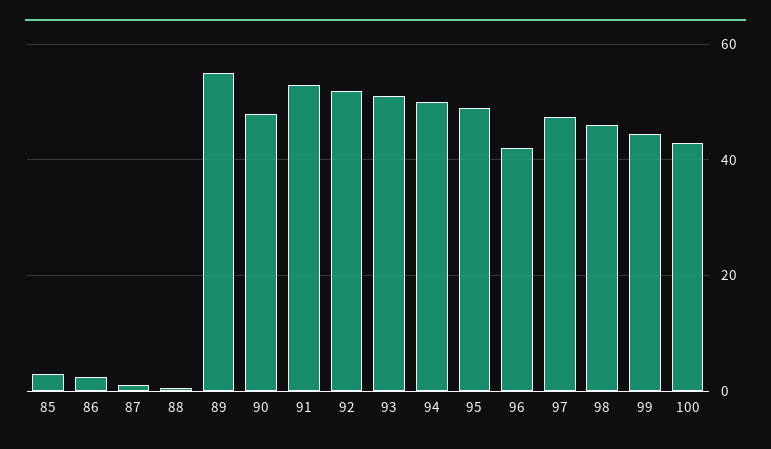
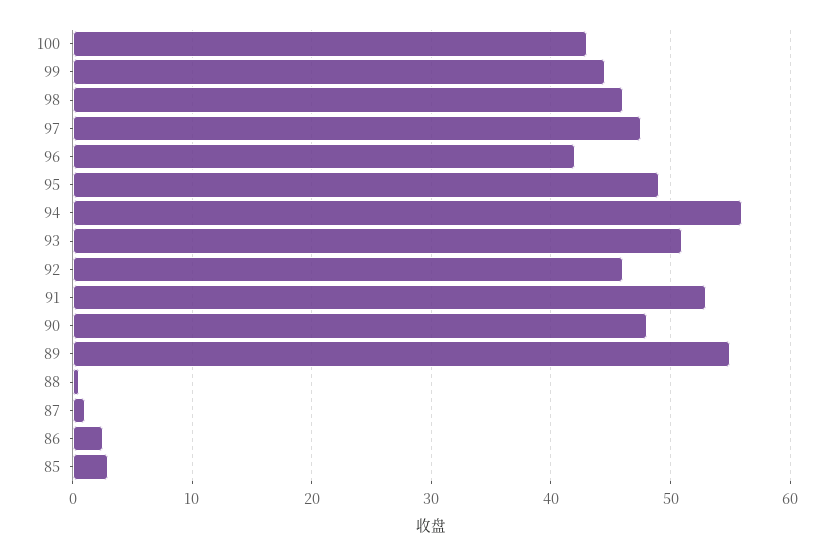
  {
    "85": 3,
    "86": 3,
    "87": 1,
    "88": 1,
    "89": 55,
    "90": 48,
    "91": 53,
-   "92": 52,
+   "92": 46,
    "93": 51,
-   "94": 50,
+   "94": 56,
    "95": 49,
    "96": 42,
    "97": 48,
    "98": 46,
    "99": 45,
    "100": 43
  }

